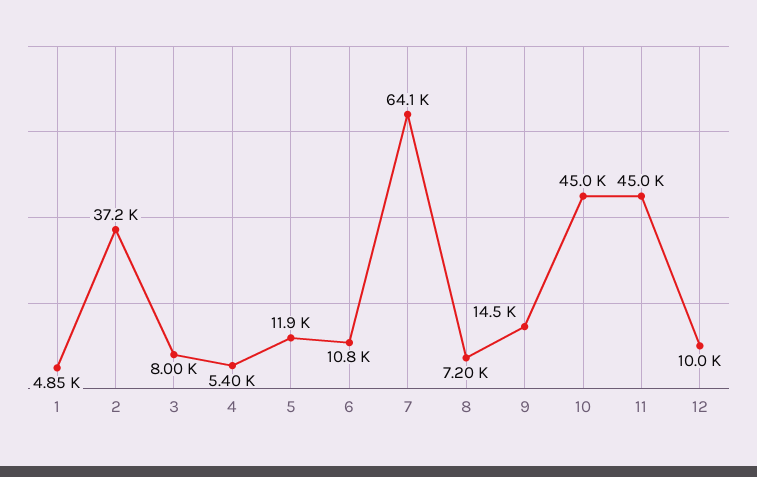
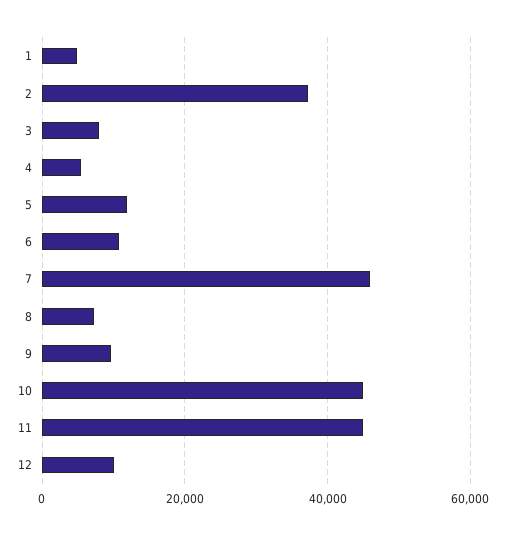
  {
    "1": 4850,
    "2": 37200,
    "3": 8000,
    "4": 5400,
    "5": 11900,
    "6": 10800,
-   "7": 64100,
+   "7": 46000,
    "8": 7200,
-   "9": 14500,
+   "9": 10000,
    "10": 45000,
    "11": 45000,
    "12": 10000
  }

